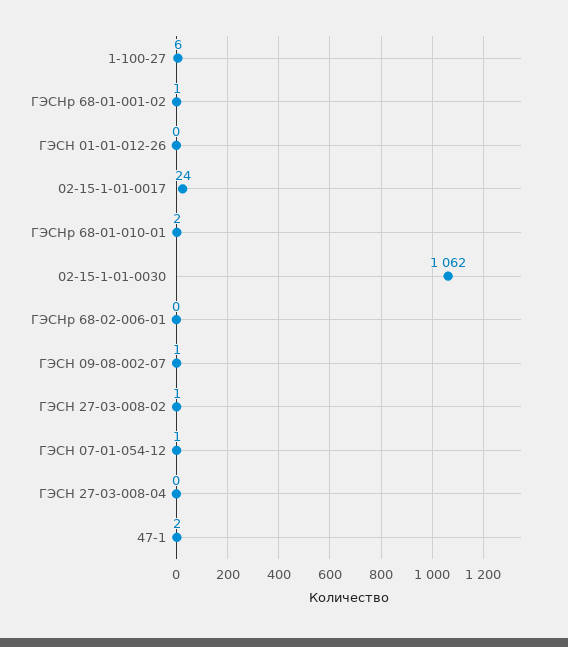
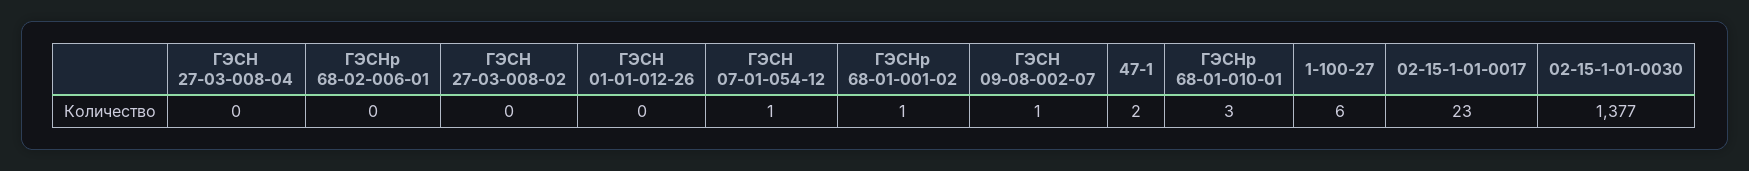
  {
    "1-100-27": 6,
    "ГЭСНр 68-01-001-02": 1,
    "ГЭСН 01-01-012-26": 0,
-   "02-15-1-01-0017": 24,
+   "02-15-1-01-0017": 23,
-   "ГЭСНр 68-01-010-01": 2,
+   "ГЭСНр 68-01-010-01": 3,
-   "02-15-1-01-0030": 1062,
+   "02-15-1-01-0030": 1377,
    "ГЭСНр 68-02-006-01": 0,
    "ГЭСН 09-08-002-07": 1,
-   "ГЭСН 27-03-008-02": 1,
+   "ГЭСН 27-03-008-02": 0,
    "ГЭСН 07-01-054-12": 1,
    "ГЭСН 27-03-008-04": 0,
    "47-1": 2
  }

